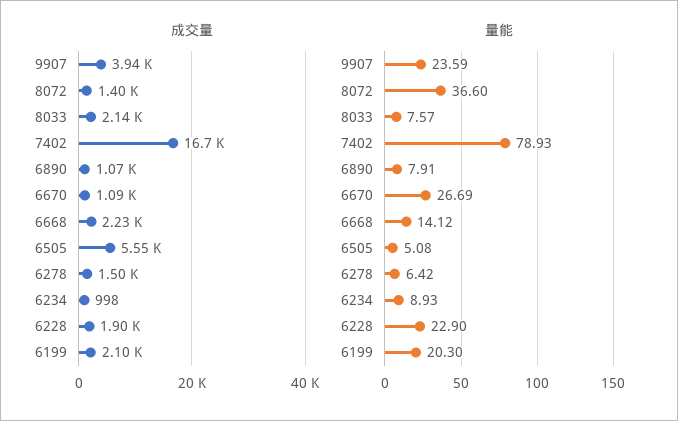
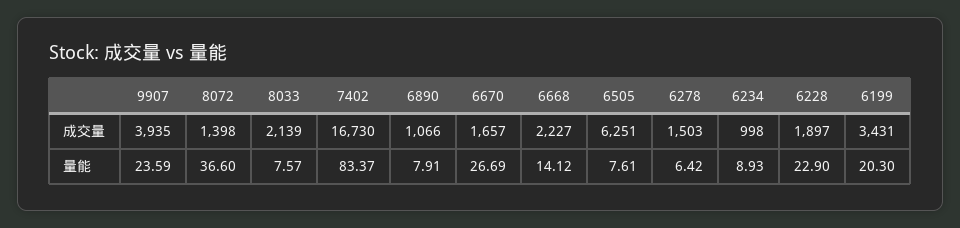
  {
    "成交量": {
      "9907": 3935,
      "8072": 1398,
      "8033": 2139,
      "7402": 16730,
      "6890": 1066,
-     "6670": 1090,
+     "6670": 1657,
      "6668": 2227,
-     "6505": 5550,
+     "6505": 6251,
      "6278": 1503,
      "6234": 998,
      "6228": 1897,
-     "6199": 2100
+     "6199": 3431
    },
    "量能": {
      "9907": 23.59,
      "8072": 36.6,
      "8033": 7.57,
-     "7402": 78.93,
+     "7402": 83.37,
      "6890": 7.91,
      "6670": 26.69,
      "6668": 14.12,
-     "6505": 5.08,
+     "6505": 7.61,
      "6278": 6.42,
      "6234": 8.93,
      "6228": 22.9,
      "6199": 20.3
    }
  }

